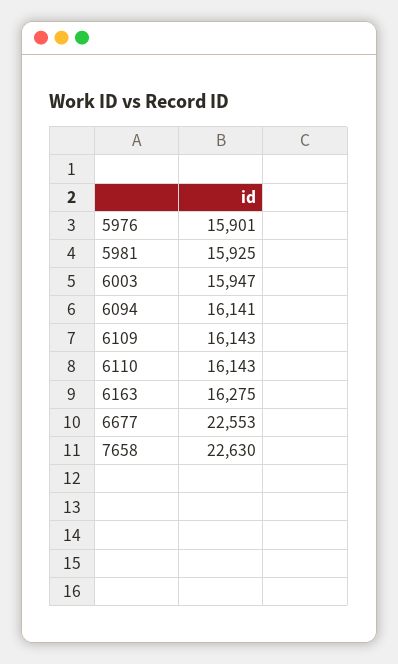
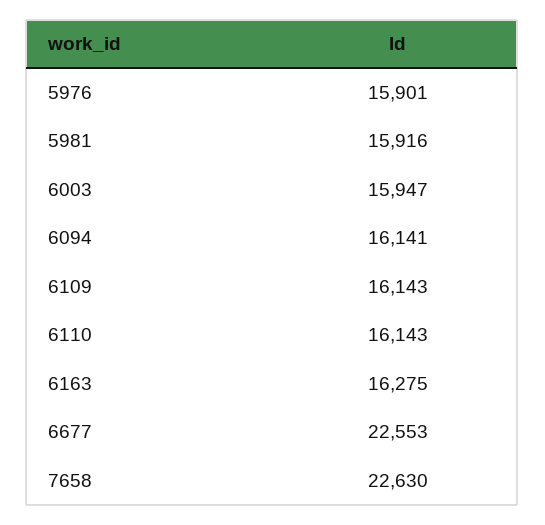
  {
    "5976": 15901,
-   "5981": 15925,
+   "5981": 15916,
    "6003": 15947,
    "6094": 16141,
    "6109": 16143,
    "6110": 16143,
    "6163": 16275,
    "6677": 22553,
    "7658": 22630
  }

